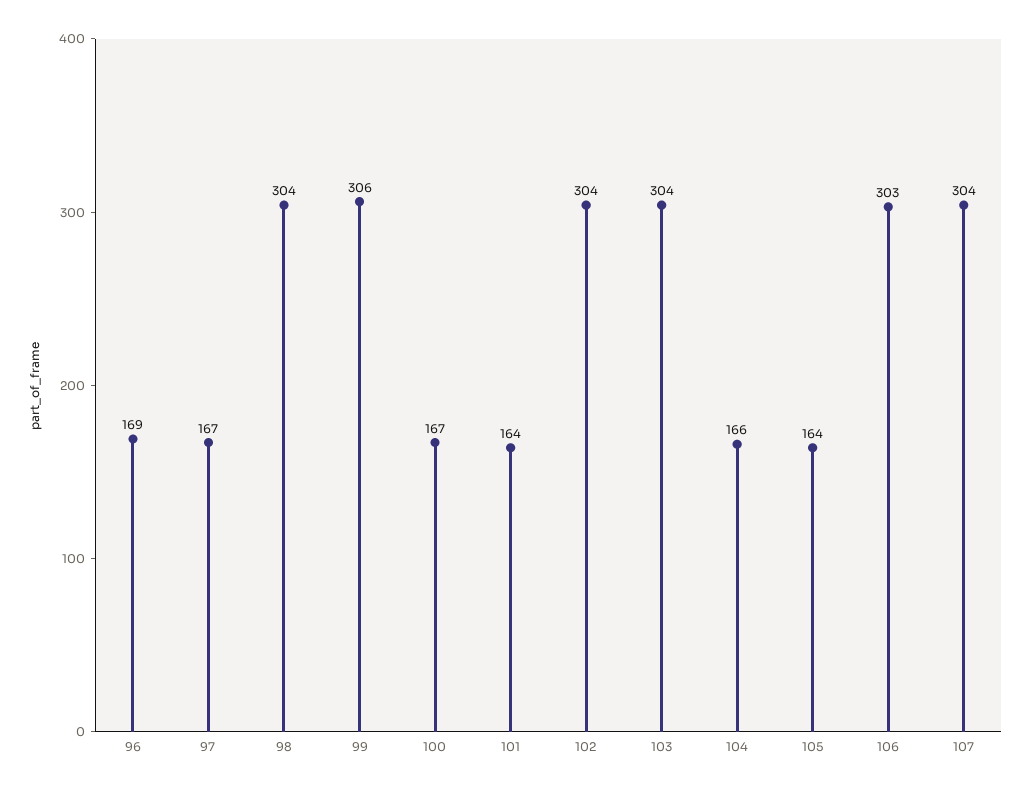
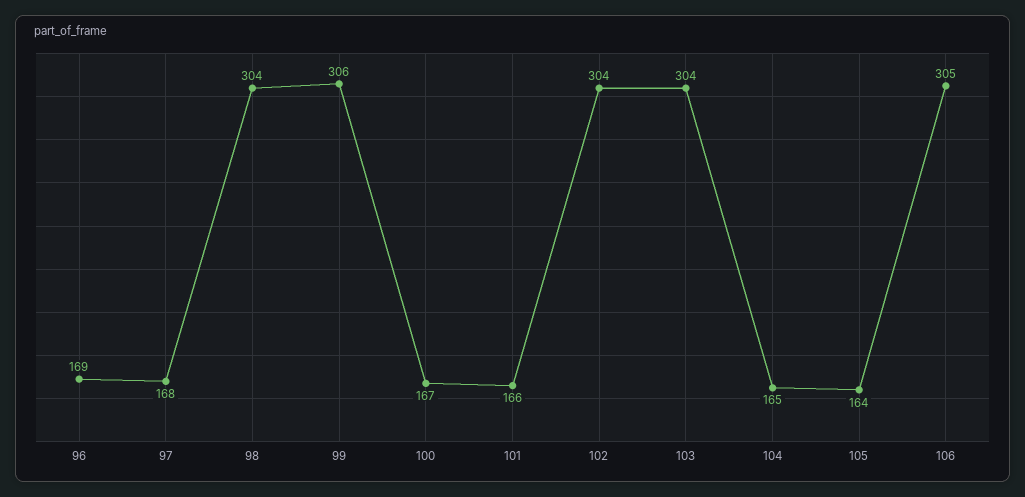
  {
    "96": 169,
-   "97": 167,
+   "97": 168,
    "98": 304,
    "99": 306,
    "100": 167,
-   "101": 164,
+   "101": 166,
    "102": 304,
    "103": 304,
-   "104": 166,
+   "104": 165,
    "105": 164,
-   "106": 303,
+   "106": 305
-   "107": 304
  }

